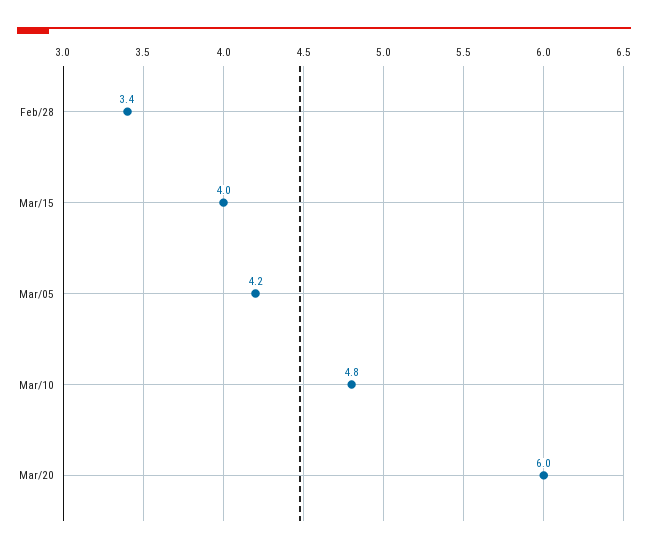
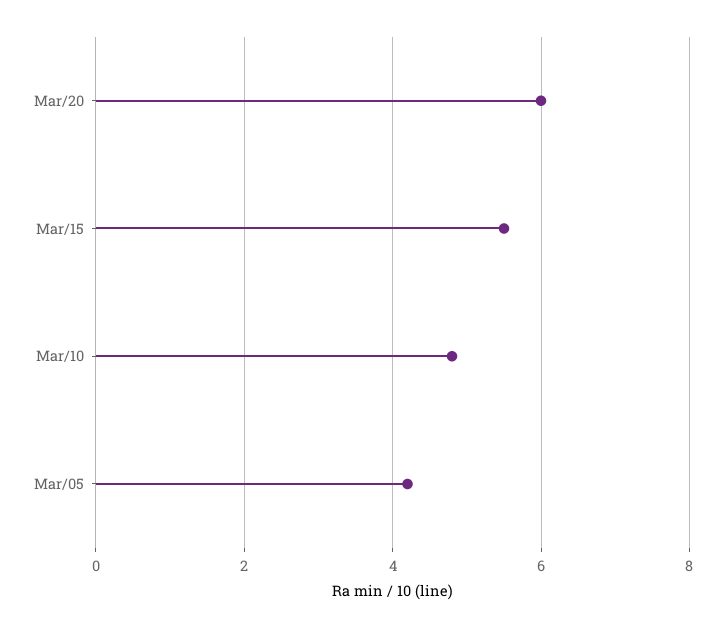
  {
-   "Feb/28": 3.4,
-   "Mar/15": 4,
+   "Mar/15": 5.5,
    "Mar/05": 4.2,
    "Mar/10": 4.8,
    "Mar/20": 6
  }

